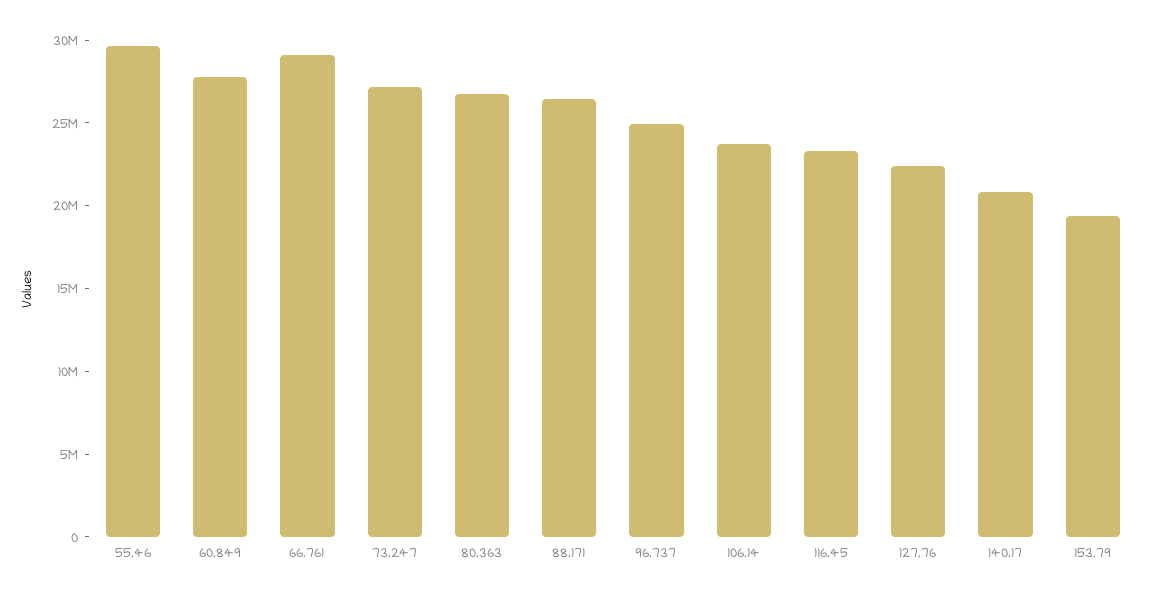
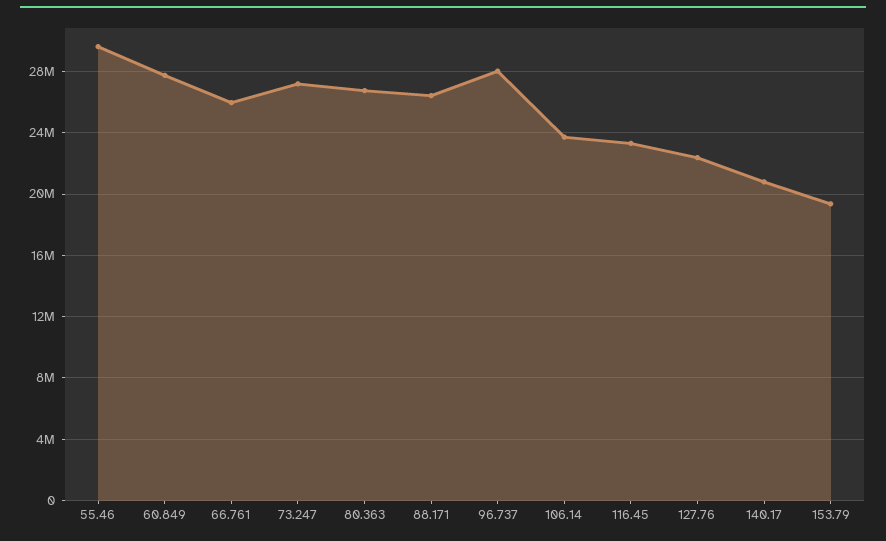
  {
    "55.46": 29500000,
    "60.849": 28000000,
-   "66.761": 29000000,
+   "66.761": 26000000,
    "73.247": 27000000,
    "80.363": 26500000,
    "88.171": 26500000,
-   "96.737": 25000000,
+   "96.737": 28000000,
    "106.14": 23500000,
    "116.45": 23500000,
    "127.76": 22500000,
    "140.17": 21000000,
    "153.79": 19500000
  }

